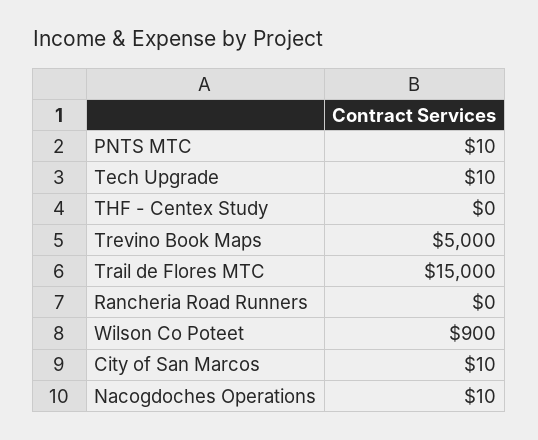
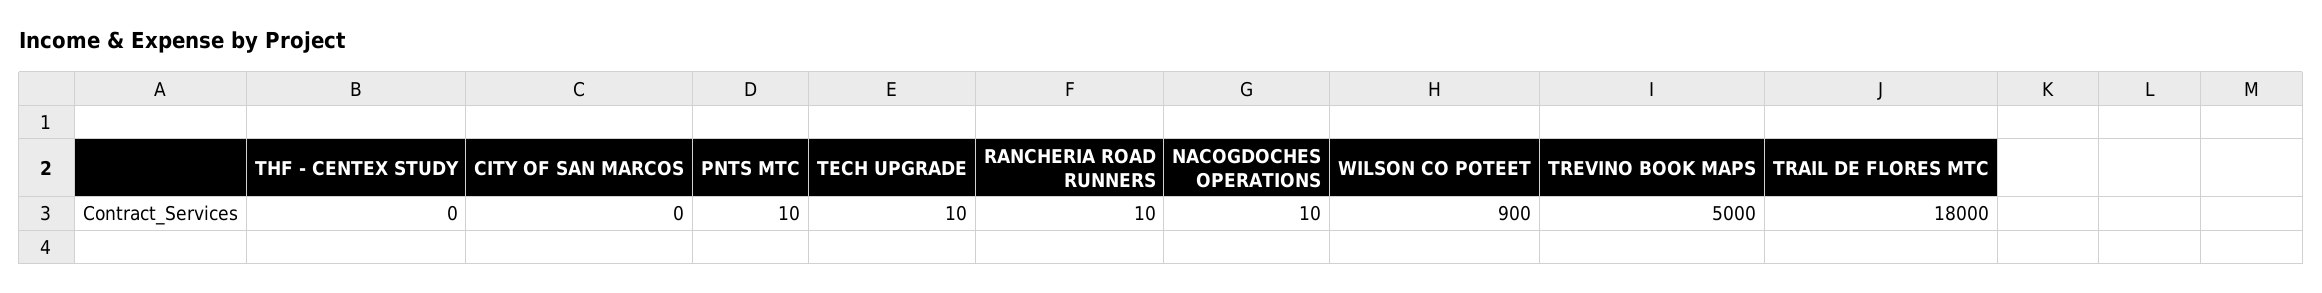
  {
    "PNTS MTC": 10,
    "Tech Upgrade": 10,
    "THF - Centex Study": 0,
    "Trevino Book Maps": 5000,
-   "Trail de Flores MTC": 15000,
+   "Trail de Flores MTC": 18000,
-   "Rancheria Road Runners": 0,
+   "Rancheria Road Runners": 10,
    "Wilson Co Poteet": 900,
-   "City of San Marcos": 10,
+   "City of San Marcos": 0,
    "Nacogdoches Operations": 10
  }

